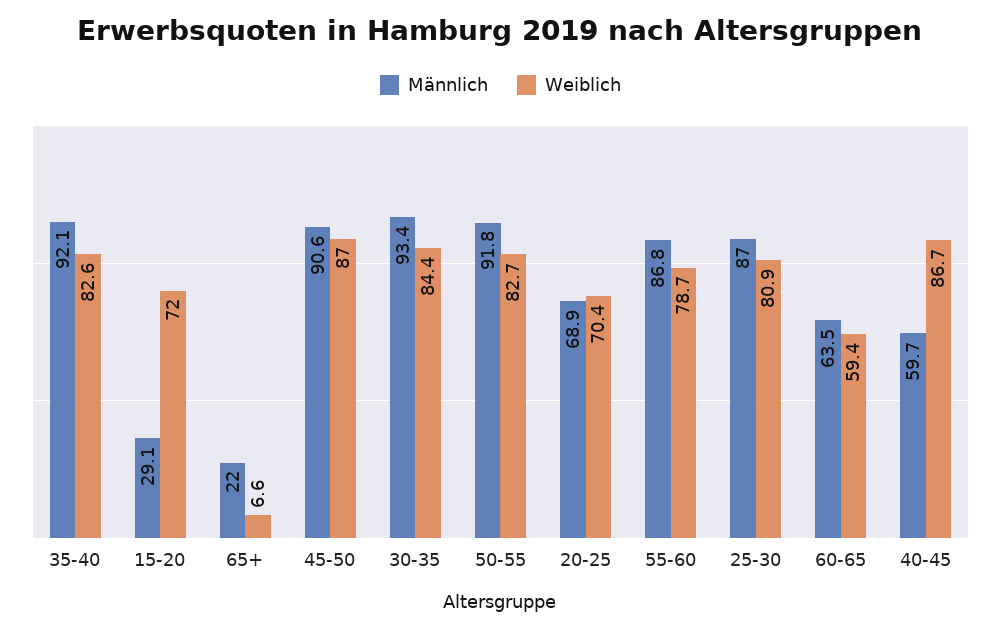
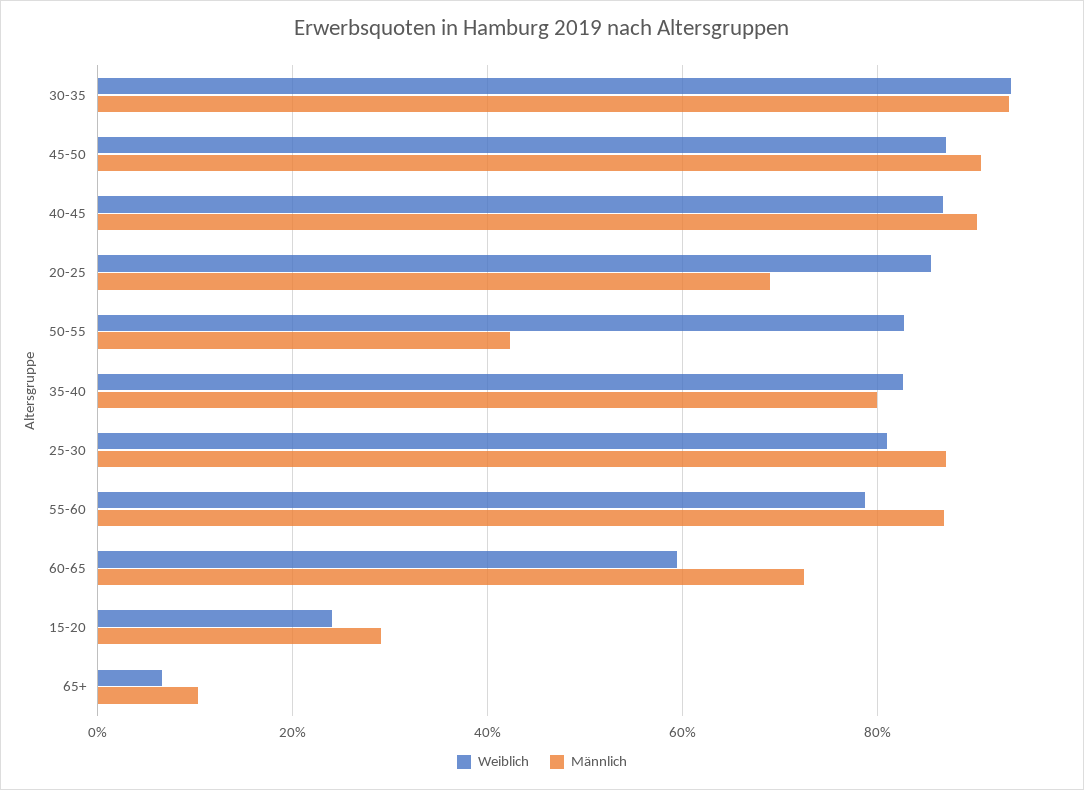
  {
    "Männlich": {
-     "35-40": 92.1,
+     "35-40": 80,
      "15-20": 29.1,
-     "65+": 22,
+     "65+": 10,
      "45-50": 90.6,
      "30-35": 93.4,
-     "50-55": 91.8,
+     "50-55": 42,
      "20-25": 68.9,
      "55-60": 86.8,
      "25-30": 87,
-     "60-65": 63.5,
+     "60-65": 72,
-     "40-45": 59.7
+     "40-45": 90
    },
    "Weiblich": {
      "35-40": 82.6,
-     "15-20": 72,
+     "15-20": 24,
      "65+": 6.6,
      "45-50": 87,
-     "30-35": 84.4,
+     "30-35": 94,
      "50-55": 82.7,
-     "20-25": 70.4,
+     "20-25": 86,
      "55-60": 78.7,
      "25-30": 80.9,
      "60-65": 59.4,
      "40-45": 86.7
    }
  }

